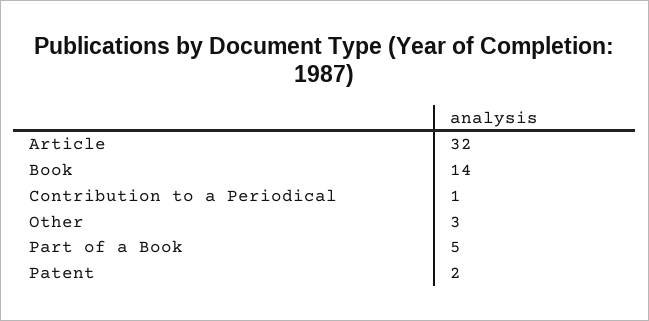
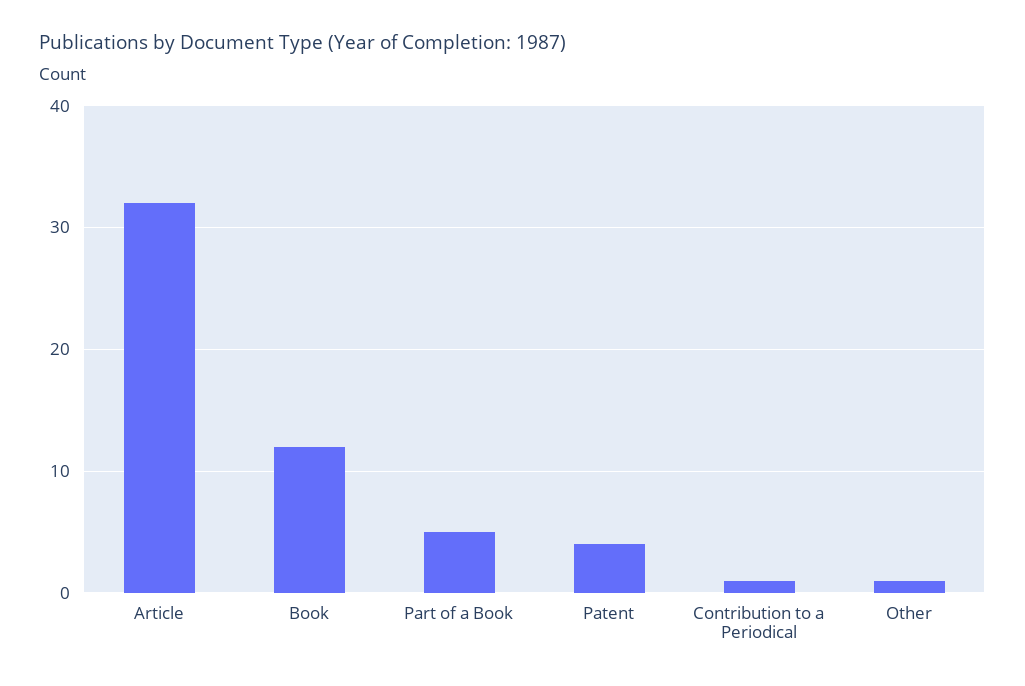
  {
    "Article": 32,
-   "Book": 14,
+   "Book": 12,
    "Contribution to a Periodical": 1,
-   "Other": 3,
+   "Other": 1,
    "Part of a Book": 5,
-   "Patent": 2
+   "Patent": 4
  }

